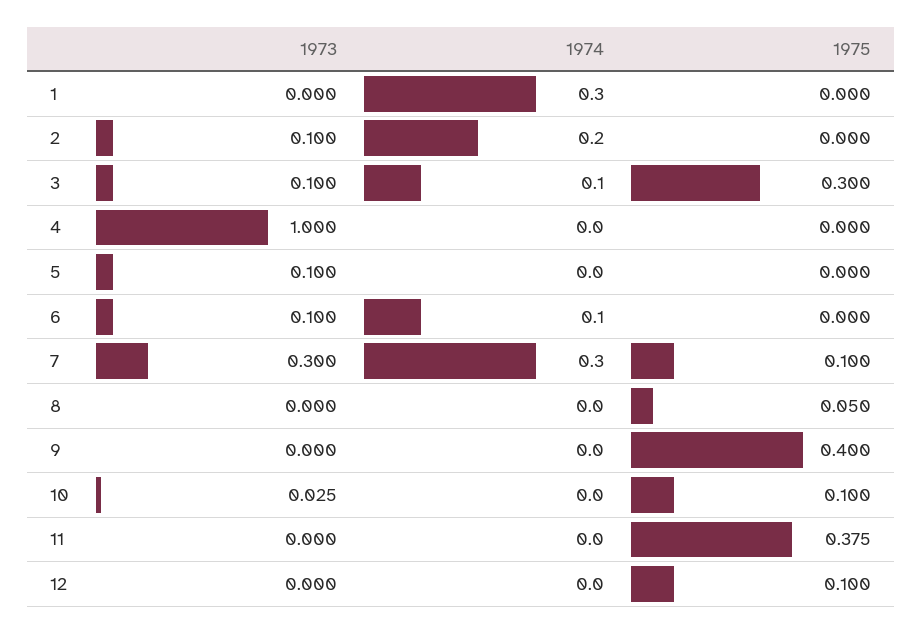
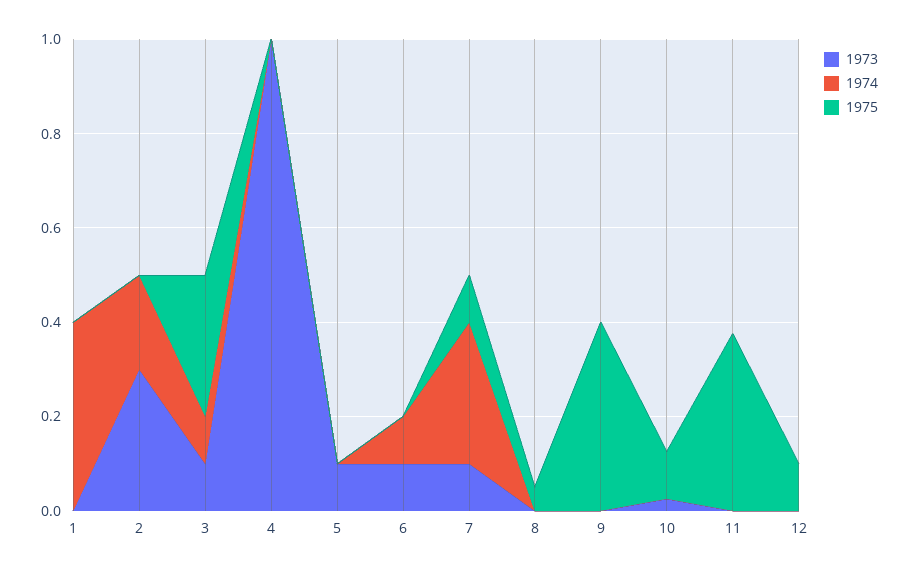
  {
    "1973": {
      "1": 0,
-     "2": 0.1,
+     "2": 0.3,
      "3": 0.1,
      "4": 1,
      "5": 0.1,
      "6": 0.1,
-     "7": 0.3,
+     "7": 0.1,
      "8": 0,
      "9": 0,
      "10": 0.025,
      "11": 0,
      "12": 0
    },
    "1974": {
-     "1": 0.3,
+     "1": 0.4,
      "2": 0.2,
      "3": 0.1,
      "4": 0,
      "5": 0,
      "6": 0.1,
      "7": 0.3,
      "8": 0,
      "9": 0,
      "10": 0,
      "11": 0,
      "12": 0
    },
    "1975": {
      "1": 0,
      "2": 0,
      "3": 0.3,
      "4": 0,
      "5": 0,
      "6": 0,
      "7": 0.1,
      "8": 0.05,
      "9": 0.4,
      "10": 0.1,
      "11": 0.375,
      "12": 0.1
    }
  }

